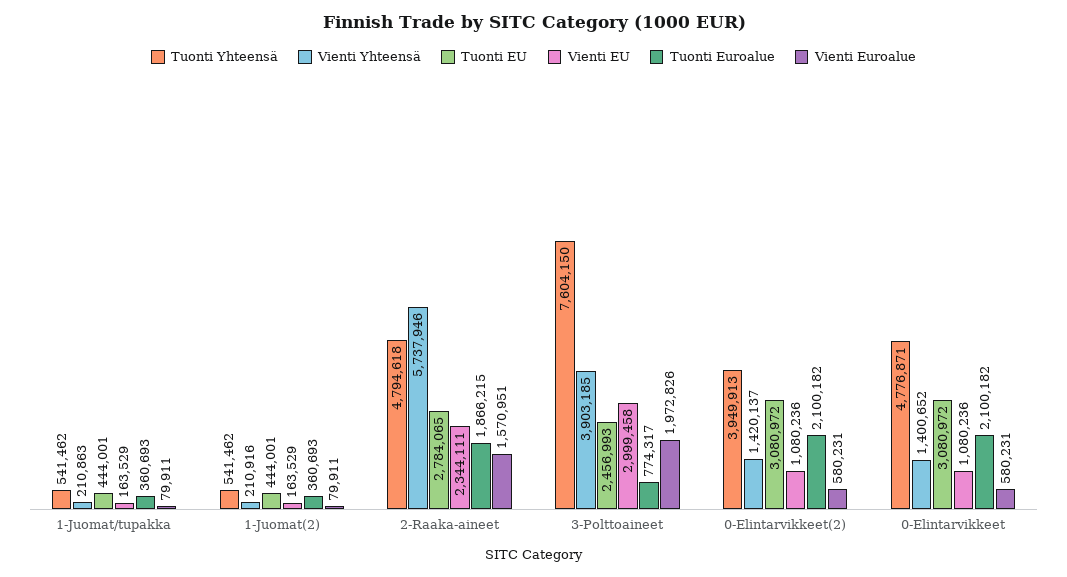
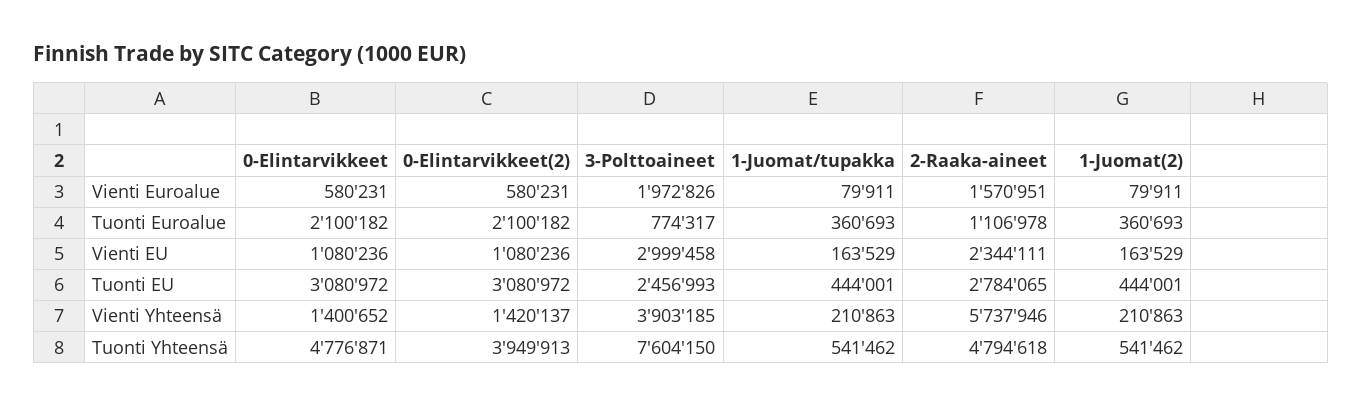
  {
    "Tuonti Yhteensä": {
      "1-Juomat/tupakka": 541462,
      "1-Juomat(2)": 541462,
      "2-Raaka-aineet": 4794618,
      "3-Polttoaineet": 7604150,
      "0-Elintarvikkeet(2)": 3949913,
      "0-Elintarvikkeet": 4776871
    },
    "Vienti Yhteensä": {
      "1-Juomat/tupakka": 210863,
-     "1-Juomat(2)": 210916,
+     "1-Juomat(2)": 210863,
      "2-Raaka-aineet": 5737946,
      "3-Polttoaineet": 3903185,
      "0-Elintarvikkeet(2)": 1420137,
      "0-Elintarvikkeet": 1400652
    },
    "Tuonti EU": {
      "1-Juomat/tupakka": 444001,
      "1-Juomat(2)": 444001,
      "2-Raaka-aineet": 2784065,
      "3-Polttoaineet": 2456993,
      "0-Elintarvikkeet(2)": 3080972,
      "0-Elintarvikkeet": 3080972
    },
    "Vienti EU": {
      "1-Juomat/tupakka": 163529,
      "1-Juomat(2)": 163529,
      "2-Raaka-aineet": 2344111,
      "3-Polttoaineet": 2999458,
      "0-Elintarvikkeet(2)": 1080236,
      "0-Elintarvikkeet": 1080236
    },
    "Tuonti Euroalue": {
      "1-Juomat/tupakka": 360693,
      "1-Juomat(2)": 360693,
-     "2-Raaka-aineet": 1866215,
+     "2-Raaka-aineet": 1106978,
      "3-Polttoaineet": 774317,
      "0-Elintarvikkeet(2)": 2100182,
      "0-Elintarvikkeet": 2100182
    },
    "Vienti Euroalue": {
      "1-Juomat/tupakka": 79911,
      "1-Juomat(2)": 79911,
      "2-Raaka-aineet": 1570951,
      "3-Polttoaineet": 1972826,
      "0-Elintarvikkeet(2)": 580231,
      "0-Elintarvikkeet": 580231
    }
  }

